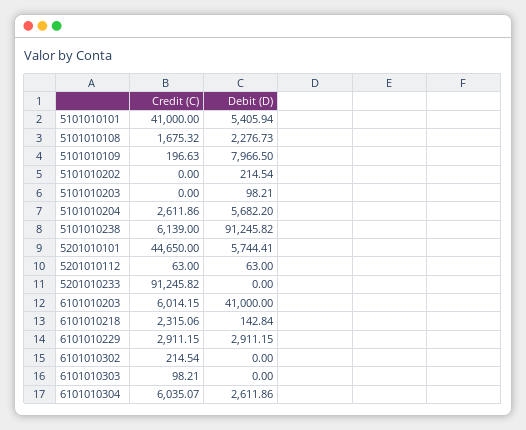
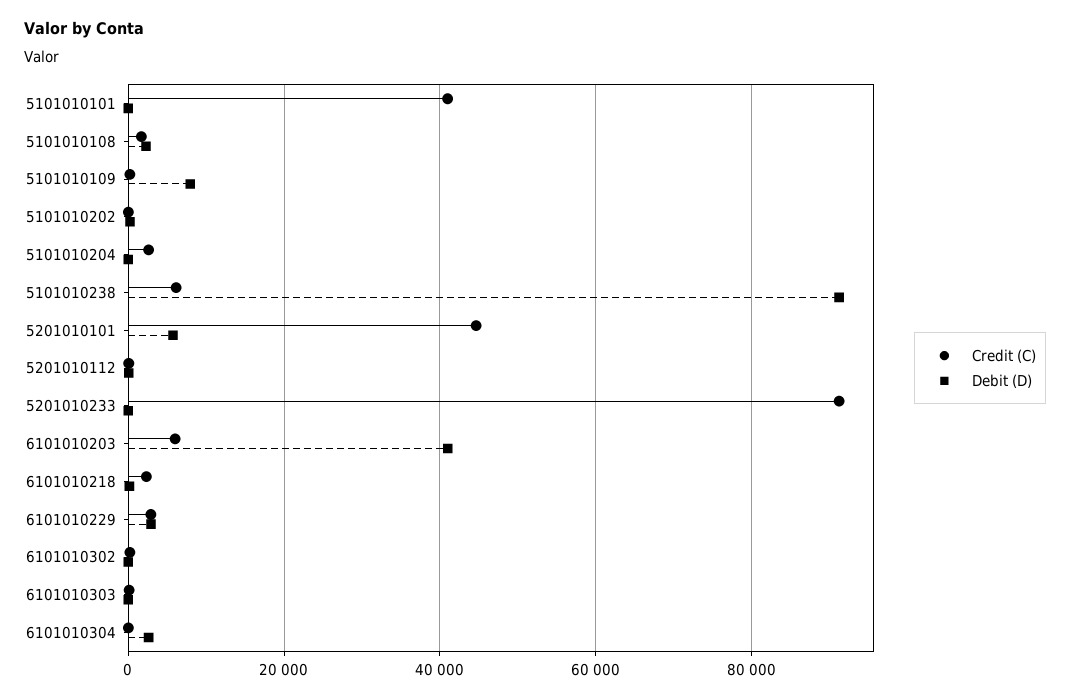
  {
    "Credit (C)": {
      "5101010101": 41000,
      "5101010108": 1675.32,
      "5101010109": 196.63,
      "5101010202": 0,
-     "5101010203": 0,
      "5101010204": 2611.86,
      "5101010238": 6139,
      "5201010101": 44650,
      "5201010112": 63,
      "5201010233": 91245.82,
      "6101010203": 6014.15,
      "6101010218": 2315.06,
      "6101010229": 2911.15,
      "6101010302": 214.54,
      "6101010303": 98.21,
-     "6101010304": 6035.07
+     "6101010304": 0
    },
    "Debit (D)": {
-     "5101010101": 5405.94,
+     "5101010101": 0,
      "5101010108": 2276.73,
      "5101010109": 7966.5,
      "5101010202": 214.54,
-     "5101010203": 98.21,
-     "5101010204": 5682.2,
+     "5101010204": 0,
      "5101010238": 91245.82,
      "5201010101": 5744.41,
      "5201010112": 63,
      "5201010233": 0,
      "6101010203": 41000,
      "6101010218": 142.84,
      "6101010229": 2911.15,
      "6101010302": 0,
      "6101010303": 0,
      "6101010304": 2611.86
    }
  }

